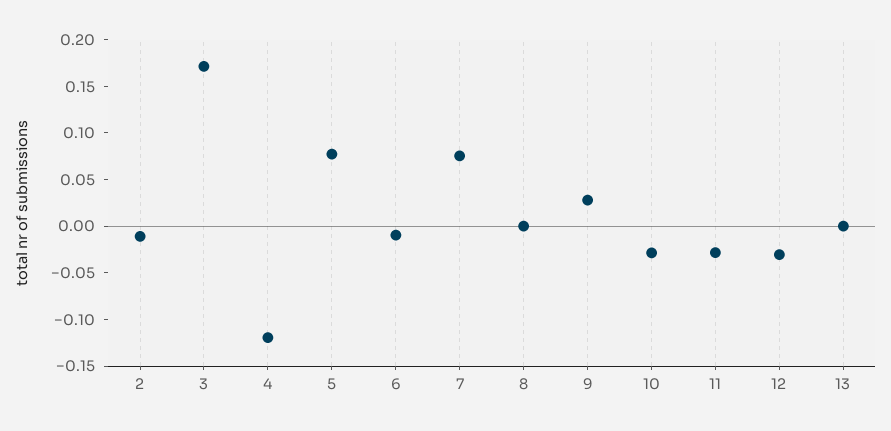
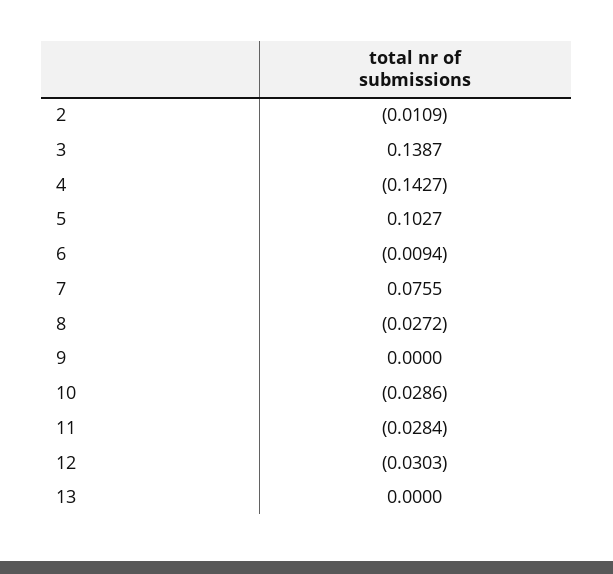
  {
    "2": -0.0109,
-   "3": 0.17,
+   "3": 0.1387,
-   "4": -0.12,
+   "4": -0.1427,
-   "5": 0.08,
+   "5": 0.1027,
    "6": -0.0094,
    "7": 0.0755,
-   "8": 0,
+   "8": -0.0272,
-   "9": 0.03,
+   "9": 0,
    "10": -0.0286,
    "11": -0.0284,
    "12": -0.0303,
    "13": 0
  }

